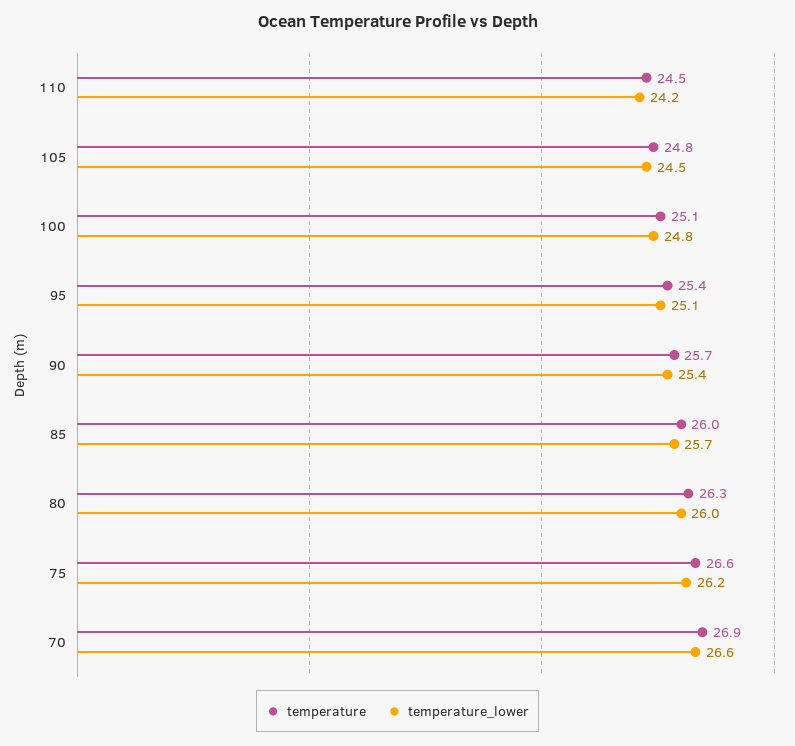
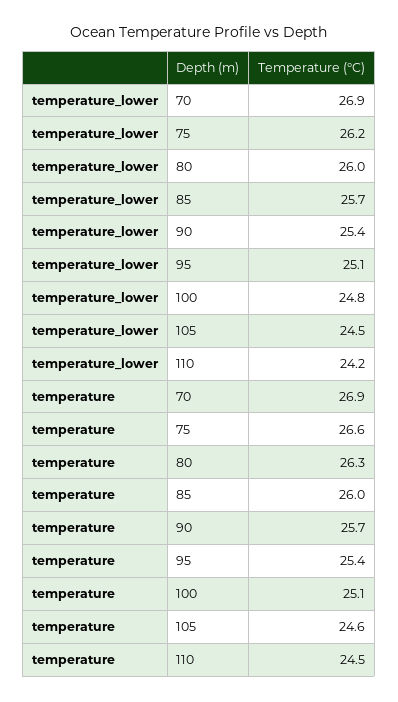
  {
    "temperature": {
      "110": 24.5,
-     "105": 24.8,
+     "105": 24.6,
      "100": 25.1,
      "95": 25.4,
      "90": 25.7,
      "85": 26,
      "80": 26.3,
      "75": 26.6,
      "70": 26.9
    },
    "temperature_lower": {
      "110": 24.2,
      "105": 24.5,
      "100": 24.8,
      "95": 25.1,
      "90": 25.4,
      "85": 25.7,
      "80": 26,
      "75": 26.2,
-     "70": 26.6
+     "70": 26.9
    }
  }

